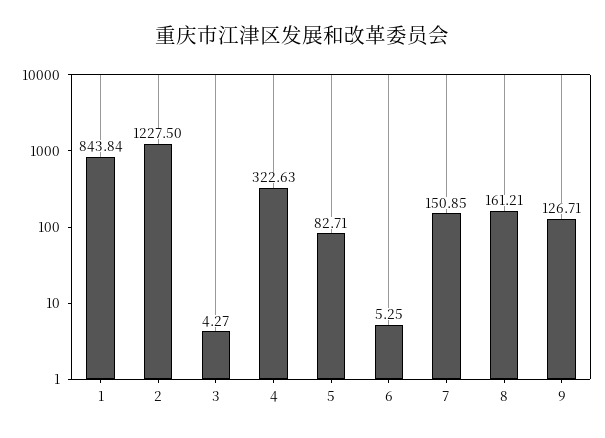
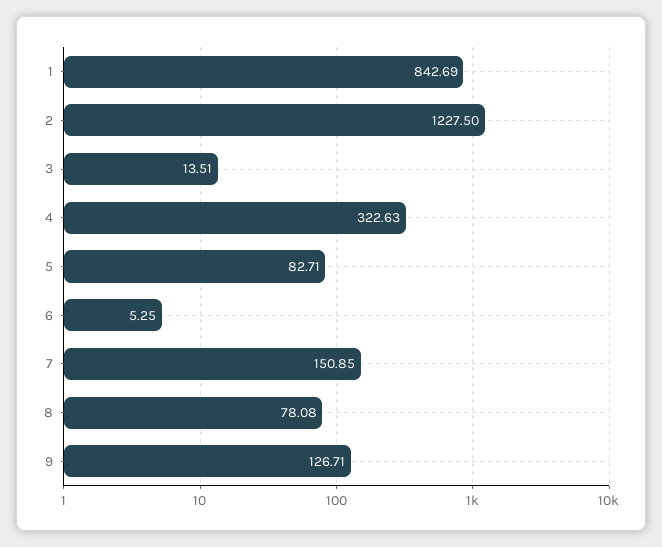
  {
-   "1": 843.84,
+   "1": 842.69,
    "2": 1227.5,
-   "3": 4.27,
+   "3": 13.51,
    "4": 322.63,
    "5": 82.71,
    "6": 5.25,
    "7": 150.85,
-   "8": 161.21,
+   "8": 78.08,
    "9": 126.71
  }

